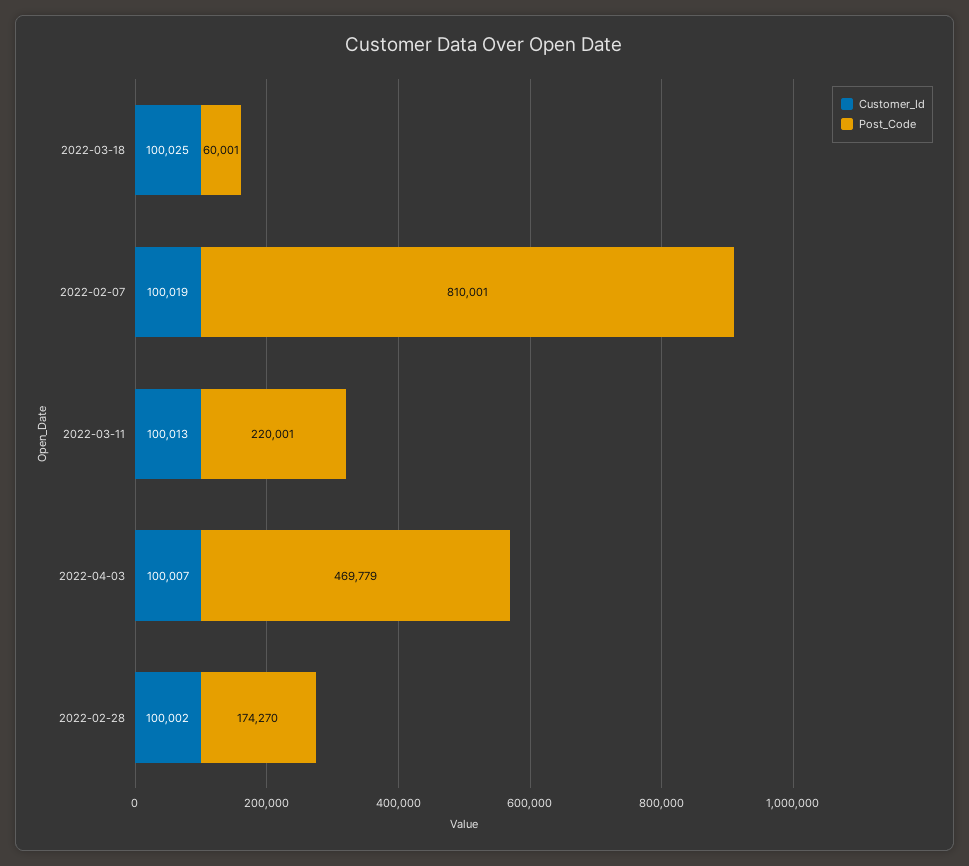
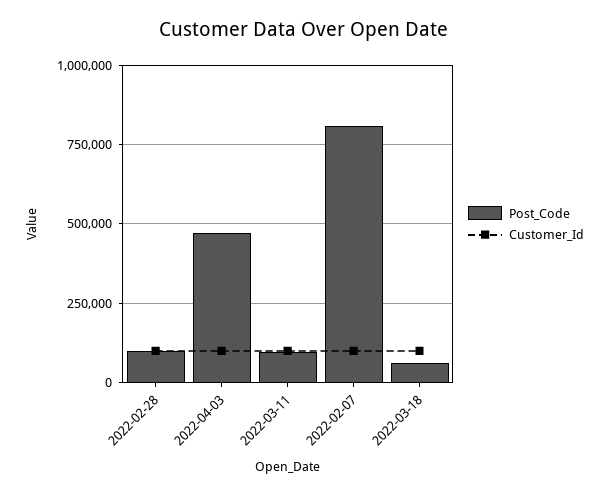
  {
    "Customer_Id": {
      "2022-03-18": 100025,
      "2022-02-07": 100019,
      "2022-03-11": 100013,
      "2022-04-03": 100007,
      "2022-02-28": 100002
    },
    "Post_Code": {
      "2022-03-18": 60001,
      "2022-02-07": 810001,
-     "2022-03-11": 220001,
+     "2022-03-11": 100000,
      "2022-04-03": 469779,
-     "2022-02-28": 174270
+     "2022-02-28": 100000
    }
  }

